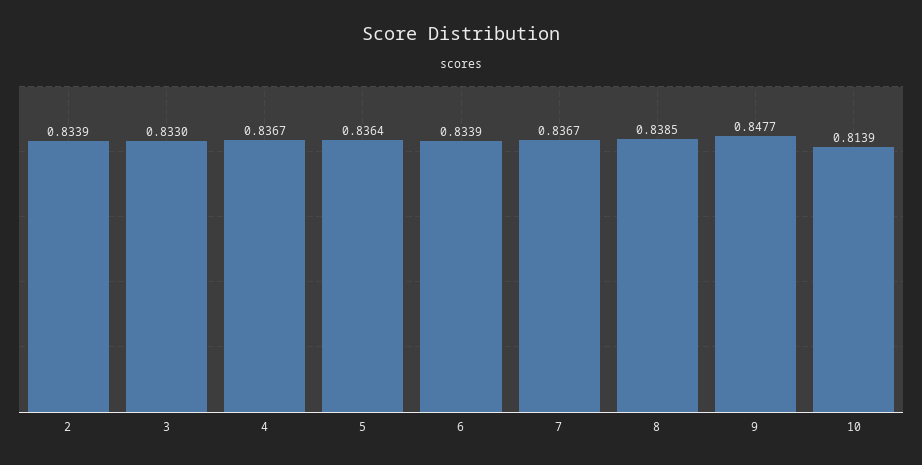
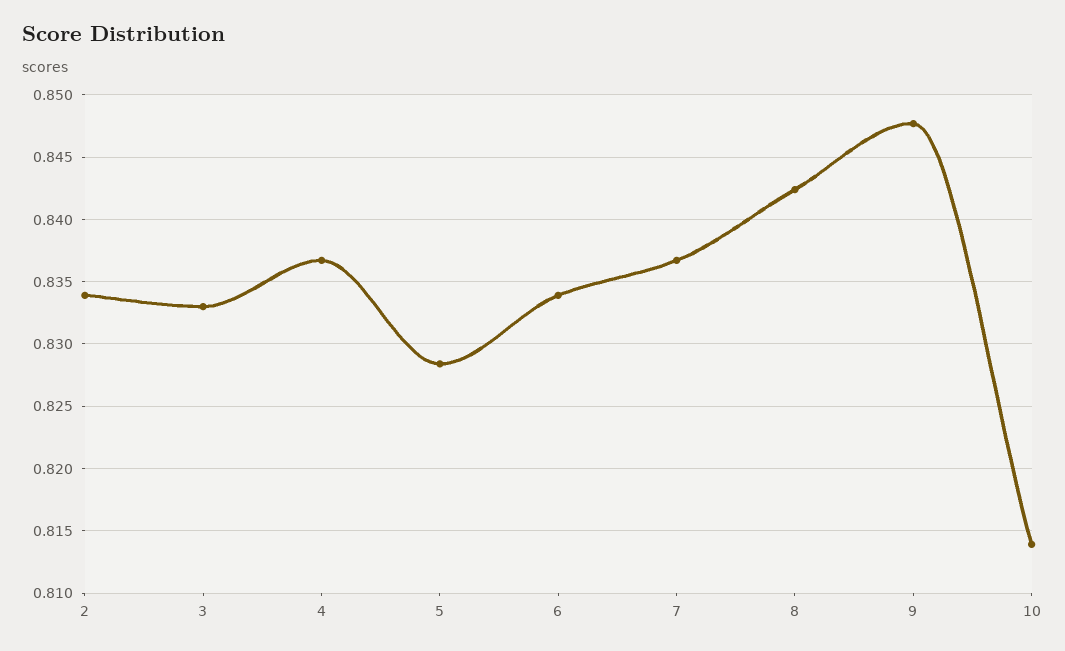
  {
    "2": 0.8339,
    "3": 0.833,
    "4": 0.8367,
-   "5": 0.8364,
+   "5": 0.8285,
    "6": 0.8339,
    "7": 0.8367,
-   "8": 0.8385,
+   "8": 0.8425,
    "9": 0.8477,
    "10": 0.8139
  }

